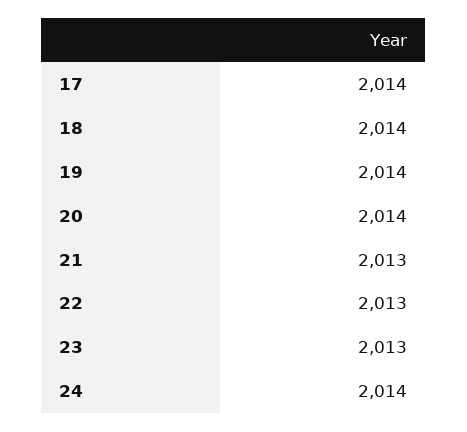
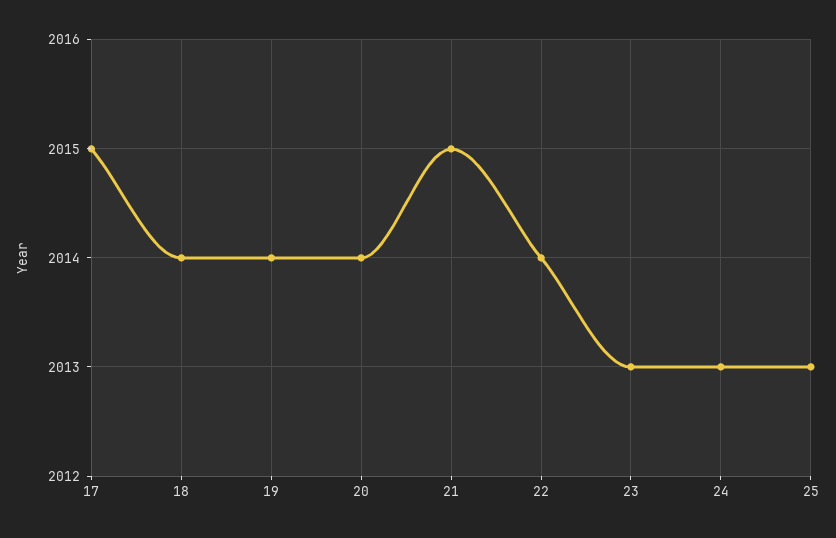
  {
-   "17": 2014,
+   "17": 2015,
    "18": 2014,
    "19": 2014,
    "20": 2014,
-   "21": 2013,
+   "21": 2015,
-   "22": 2013,
+   "22": 2014,
    "23": 2013,
-   "24": 2014
+   "24": 2013,
+   "25": 2013
  }

